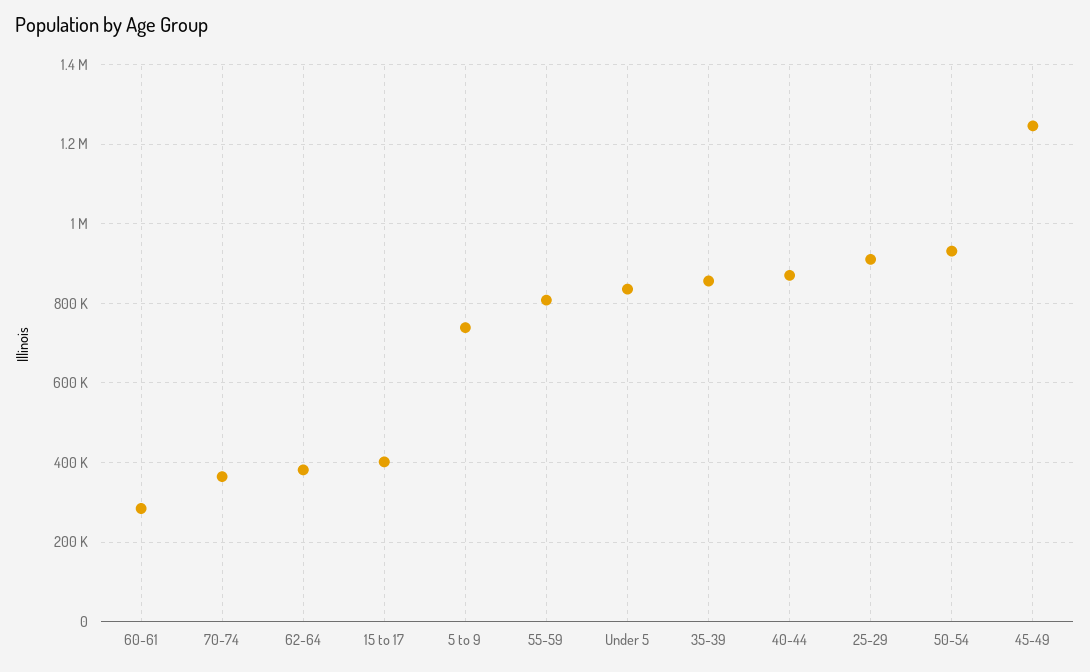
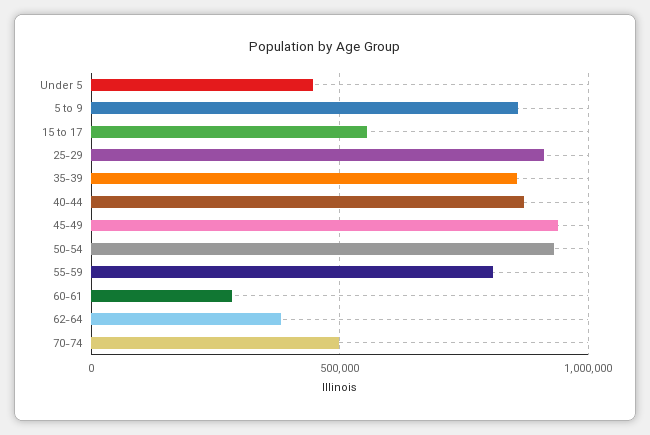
  {
    "60-61": 280000,
-   "70-74": 360000,
+   "70-74": 500000,
    "62-64": 380000,
-   "15 to 17": 400000,
+   "15 to 17": 550000,
-   "5 to 9": 740000,
+   "5 to 9": 850000,
    "55-59": 800000,
-   "Under 5": 840000,
+   "Under 5": 450000,
    "35-39": 860000,
    "40-44": 880000,
    "25-29": 920000,
    "50-54": 940000,
-   "45-49": 1240000
+   "45-49": 950000
  }

